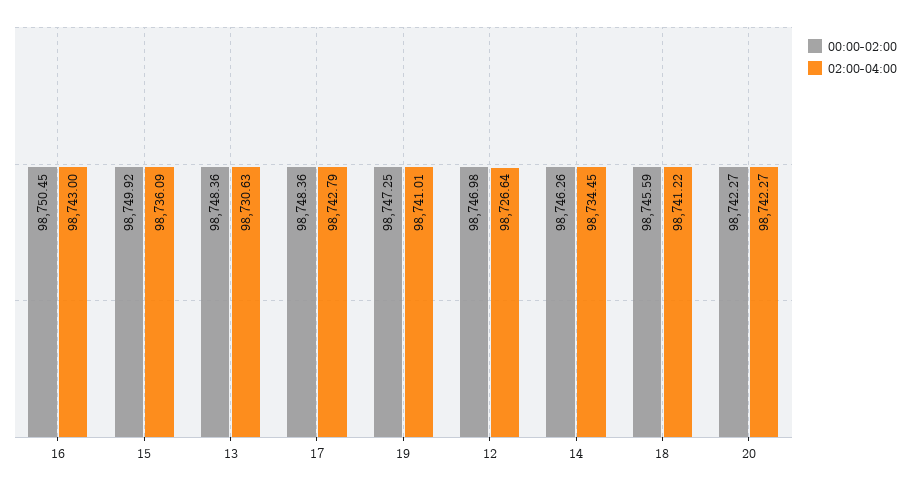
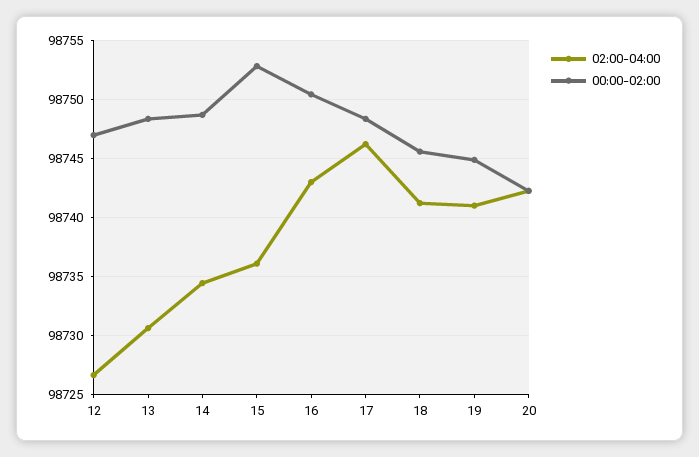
  {
    "00:00-02:00": {
      "16": 98750.45,
-     "15": 98749.92,
+     "15": 98753,
      "13": 98748.36,
      "17": 98748.36,
-     "19": 98747.25,
+     "19": 98745,
      "12": 98746.98,
-     "14": 98746.26,
+     "14": 98749,
      "18": 98745.59,
      "20": 98742.27
    },
    "02:00-04:00": {
      "16": 98743,
      "15": 98736.09,
      "13": 98730.63,
-     "17": 98742.79,
+     "17": 98746,
      "19": 98741.01,
      "12": 98726.64,
      "14": 98734.45,
      "18": 98741.22,
      "20": 98742.27
    }
  }

